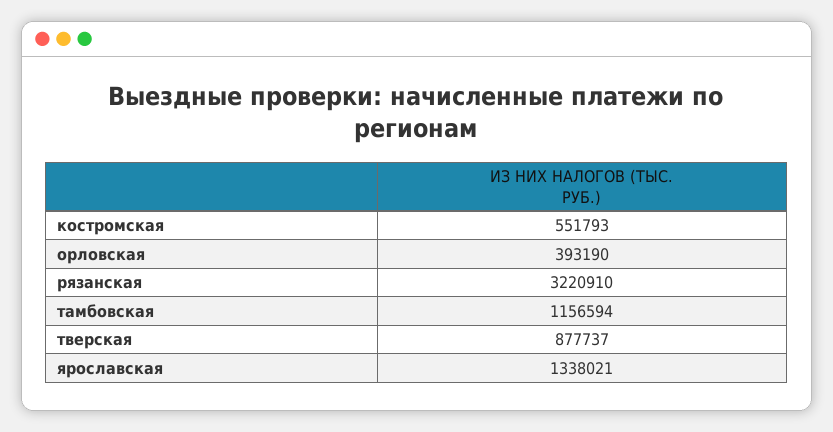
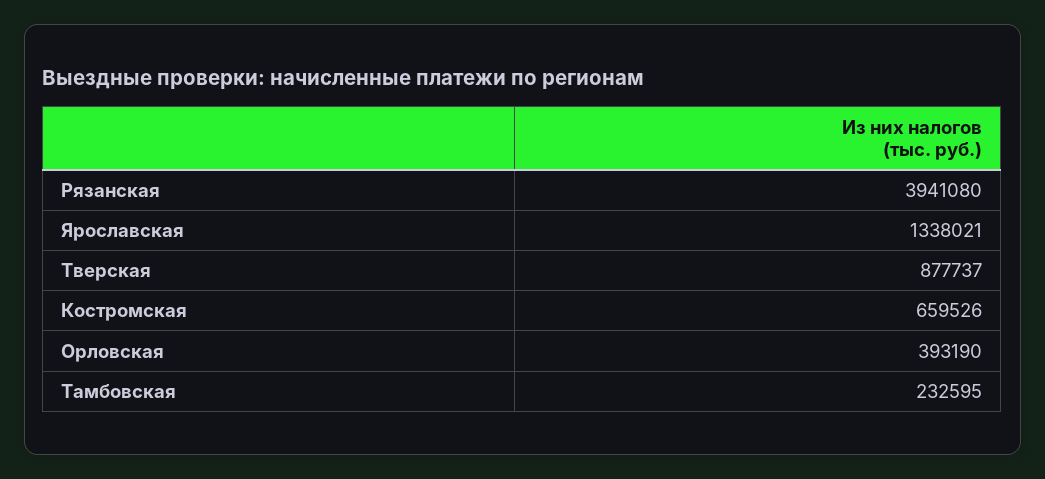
  {
-   "костромская": 551793,
+   "костромская": 659526,
    "орловская": 393190,
-   "рязанская": 3220910,
+   "рязанская": 3941080,
-   "тамбовская": 1156594,
+   "тамбовская": 232595,
    "тверская": 877737,
    "ярославская": 1338021
  }

